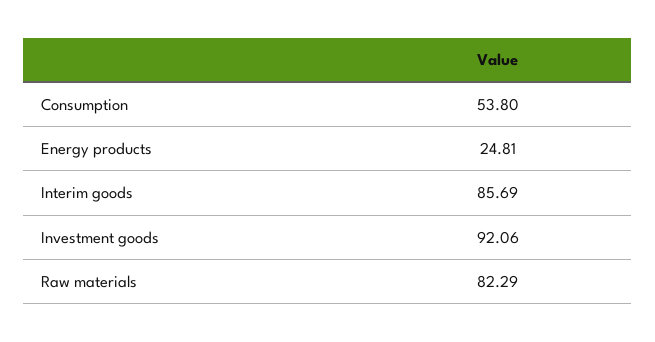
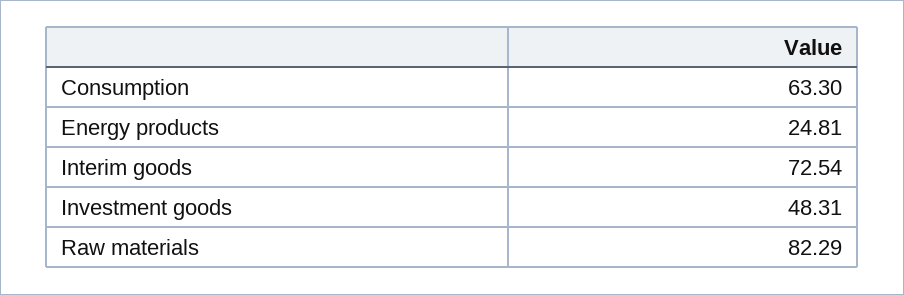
  {
-   "Consumption": 53.8,
+   "Consumption": 63.3,
    "Energy products": 24.81,
-   "Interim goods": 85.69,
+   "Interim goods": 72.54,
-   "Investment goods": 92.06,
+   "Investment goods": 48.31,
    "Raw materials": 82.29
  }

